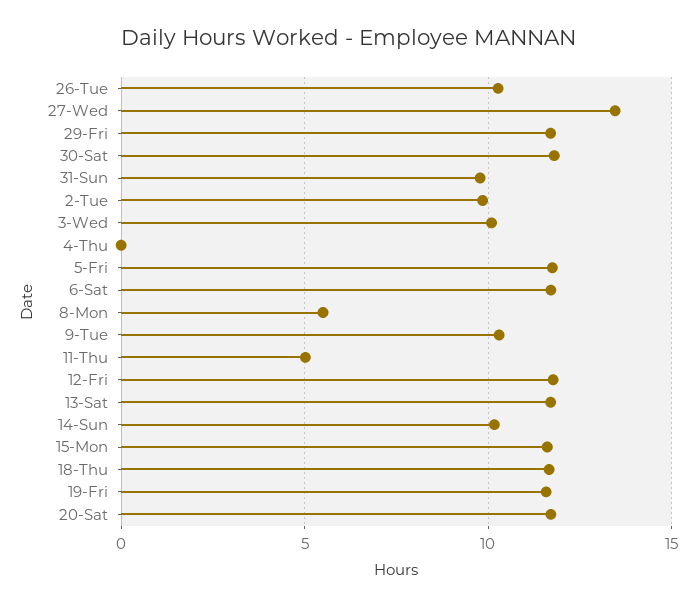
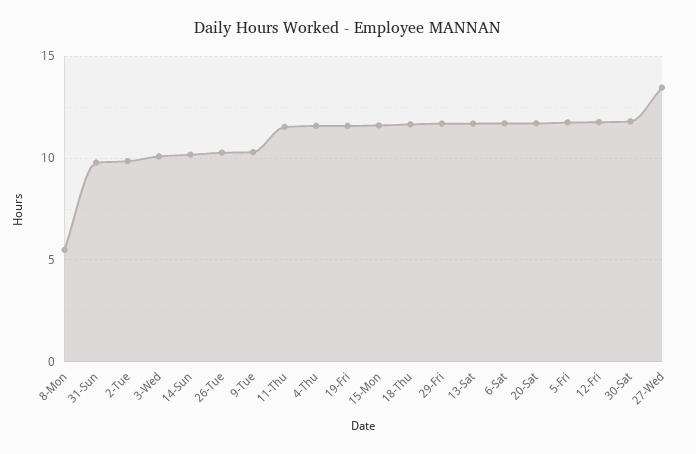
  {
    "26-Tue": 10.5,
    "27-Wed": 13.5,
    "29-Fri": 11.5,
    "30-Sat": 12,
    "31-Sun": 10,
    "2-Tue": 10,
    "3-Wed": 10,
-   "4-Thu": 0,
+   "4-Thu": 11.5,
    "5-Fri": 12,
    "6-Sat": 11.5,
    "8-Mon": 5.5,
    "9-Tue": 10.5,
-   "11-Thu": 5,
+   "11-Thu": 11.5,
    "12-Fri": 12,
    "13-Sat": 11.5,
    "14-Sun": 10,
    "15-Mon": 11.5,
    "18-Thu": 11.5,
    "19-Fri": 11.5,
    "20-Sat": 11.5
  }

